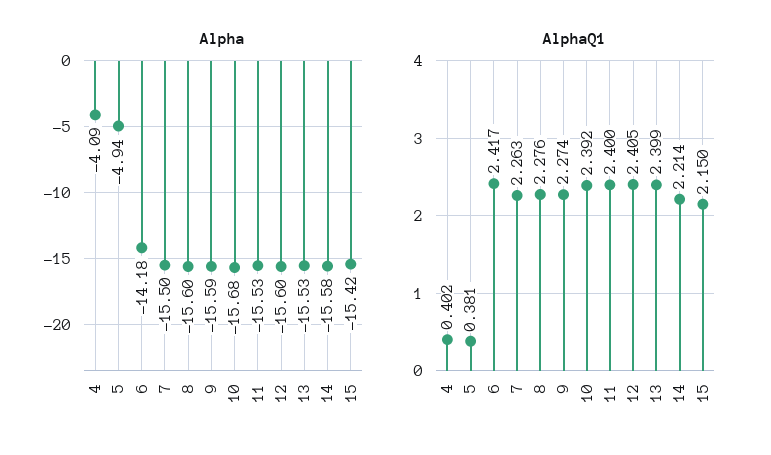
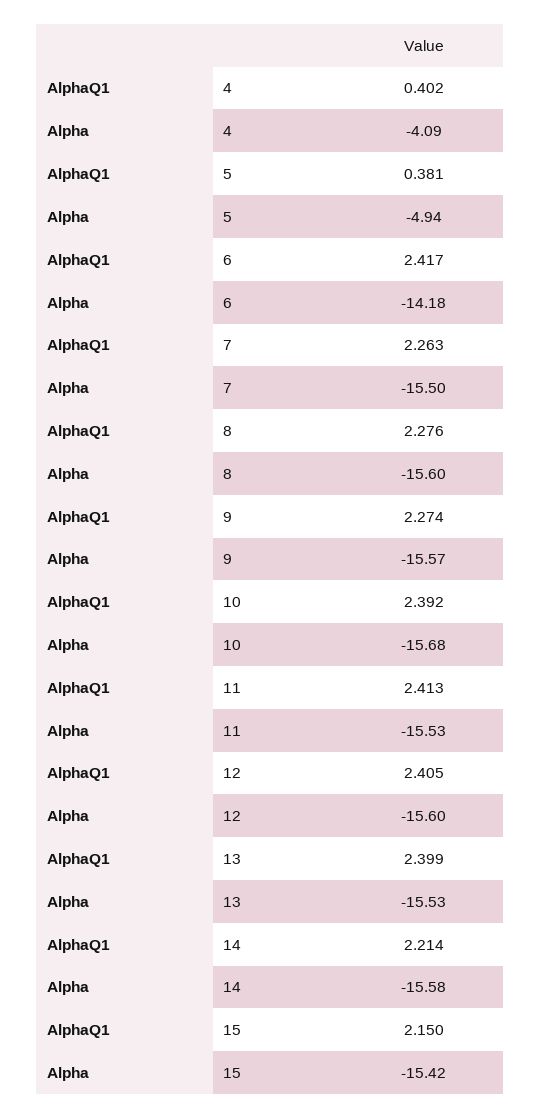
  {
    "Alpha": {
      "4": -4.09,
      "5": -4.94,
      "6": -14.18,
      "7": -15.5,
      "8": -15.6,
-     "9": -15.59,
+     "9": -15.57,
      "10": -15.68,
      "11": -15.53,
      "12": -15.6,
      "13": -15.53,
      "14": -15.58,
      "15": -15.42
    },
    "AlphaQ1": {
      "4": 0.402,
      "5": 0.381,
      "6": 2.417,
      "7": 2.263,
      "8": 2.276,
      "9": 2.274,
      "10": 2.392,
-     "11": 2.4,
+     "11": 2.413,
      "12": 2.405,
      "13": 2.399,
      "14": 2.214,
      "15": 2.15
    }
  }

